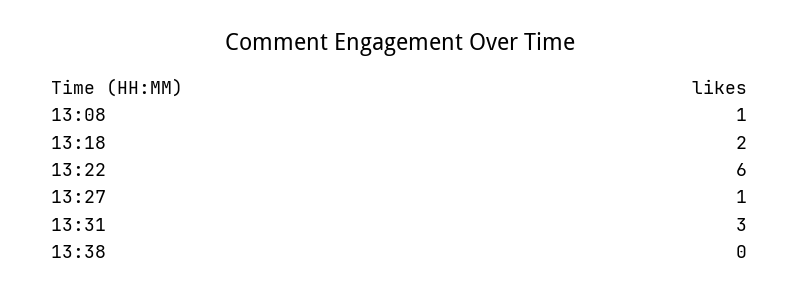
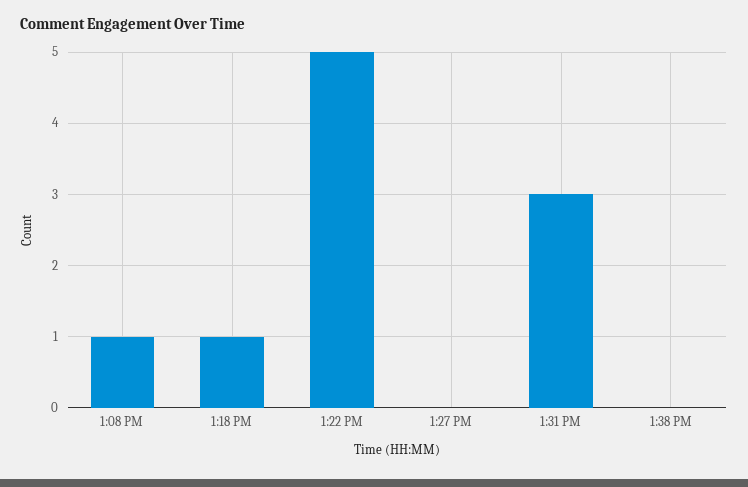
  {
    "13:08": 1,
-   "13:18": 2,
+   "13:18": 1,
-   "13:22": 6,
+   "13:22": 5,
-   "13:27": 1,
+   "13:27": 0,
    "13:31": 3,
    "13:38": 0
  }

